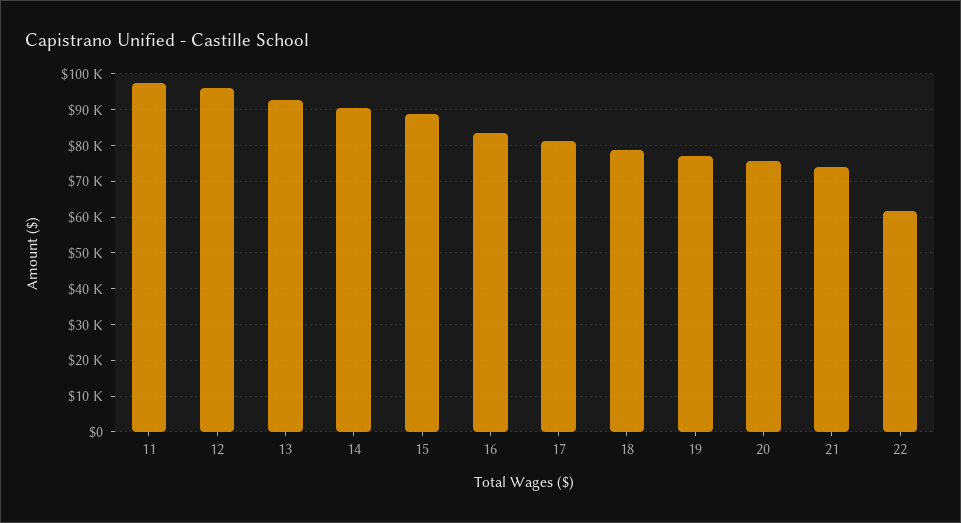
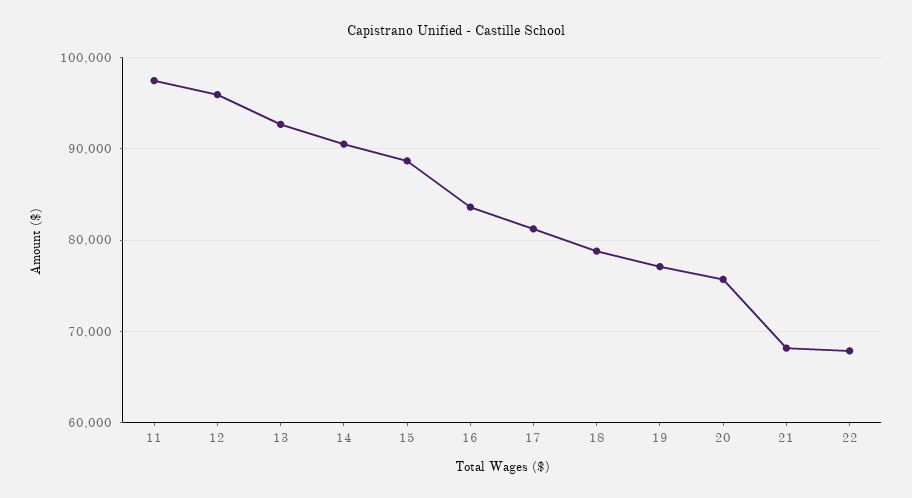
  {
    "11": 97000,
    "12": 96000,
    "13": 93000,
    "14": 91000,
    "15": 89000,
    "16": 84000,
    "17": 81000,
    "18": 79000,
    "19": 77000,
    "20": 76000,
-   "21": 74000,
+   "21": 68000,
-   "22": 62000
+   "22": 68000
  }

